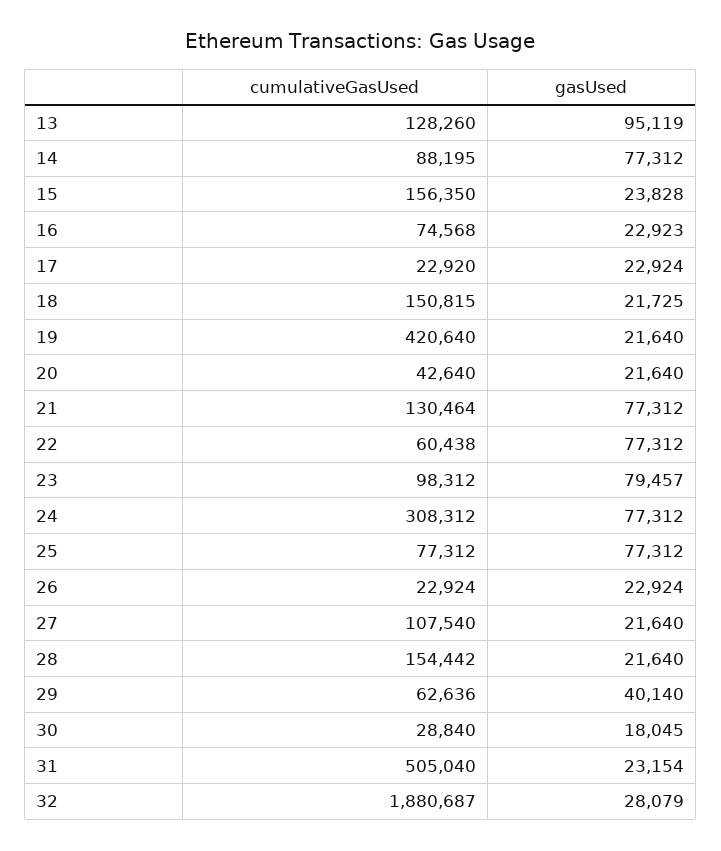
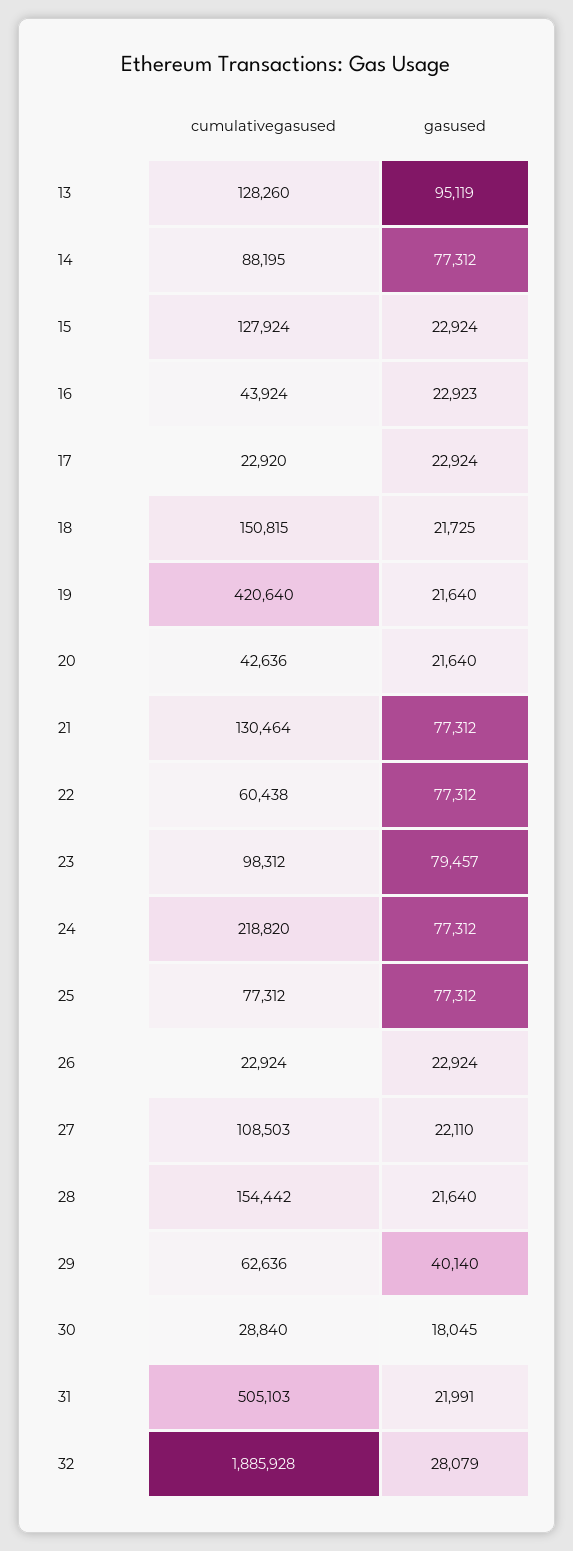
  {
    "cumulativeGasUsed": {
      "13": 128260,
      "14": 88195,
-     "15": 156350,
+     "15": 127924,
-     "16": 74568,
+     "16": 43924,
      "17": 22920,
      "18": 150815,
      "19": 420640,
-     "20": 42640,
+     "20": 42636,
      "21": 130464,
      "22": 60438,
      "23": 98312,
-     "24": 308312,
+     "24": 218820,
      "25": 77312,
      "26": 22924,
-     "27": 107540,
+     "27": 108503,
      "28": 154442,
      "29": 62636,
      "30": 28840,
-     "31": 505040,
+     "31": 505103,
-     "32": 1880687
+     "32": 1885928
    },
    "gasUsed": {
      "13": 95119,
      "14": 77312,
-     "15": 23828,
+     "15": 22924,
      "16": 22923,
      "17": 22924,
      "18": 21725,
      "19": 21640,
      "20": 21640,
      "21": 77312,
      "22": 77312,
      "23": 79457,
      "24": 77312,
      "25": 77312,
      "26": 22924,
-     "27": 21640,
+     "27": 22110,
      "28": 21640,
      "29": 40140,
      "30": 18045,
-     "31": 23154,
+     "31": 21991,
      "32": 28079
    }
  }

